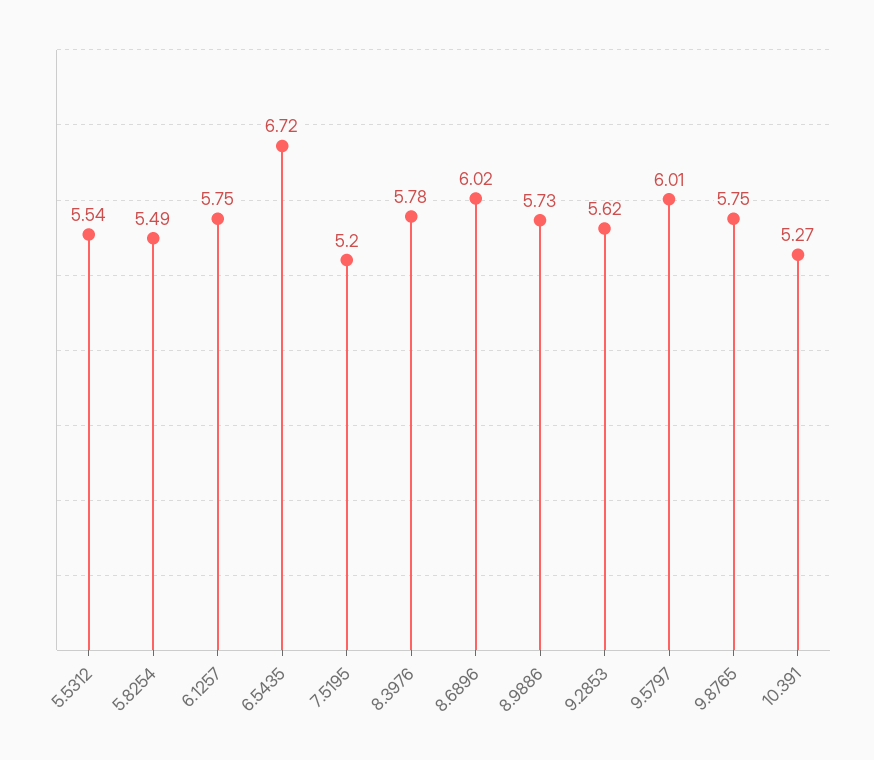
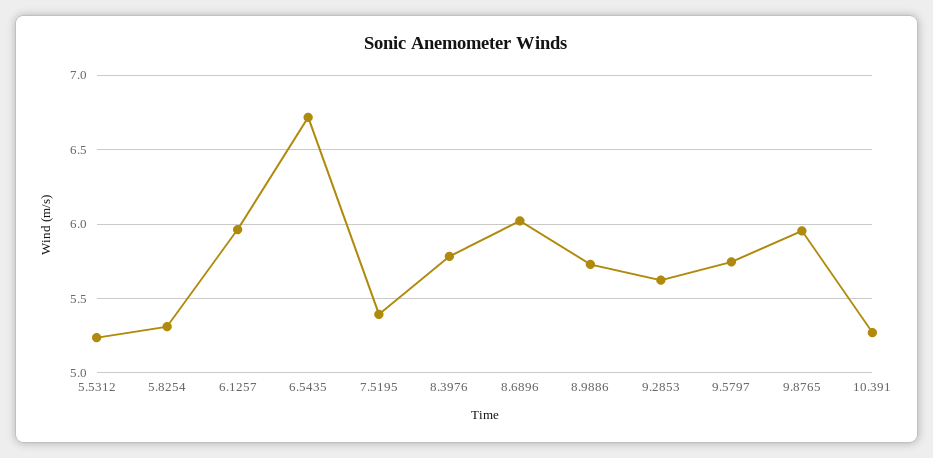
  {
-   "5.5312": 5.54,
+   "5.5312": 5.25,
-   "5.8254": 5.49,
+   "5.8254": 5.3,
-   "6.1257": 5.75,
+   "6.1257": 5.95,
    "6.5435": 6.72,
-   "7.5195": 5.2,
+   "7.5195": 5.4,
    "8.3976": 5.78,
    "8.6896": 6.02,
    "8.9886": 5.73,
    "9.2853": 5.62,
-   "9.5797": 6.01,
+   "9.5797": 5.75,
-   "9.8765": 5.75,
+   "9.8765": 5.95,
    "10.391": 5.27
  }

